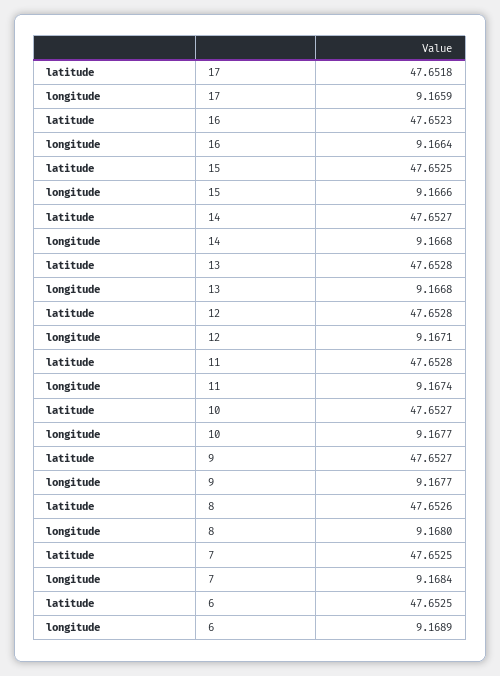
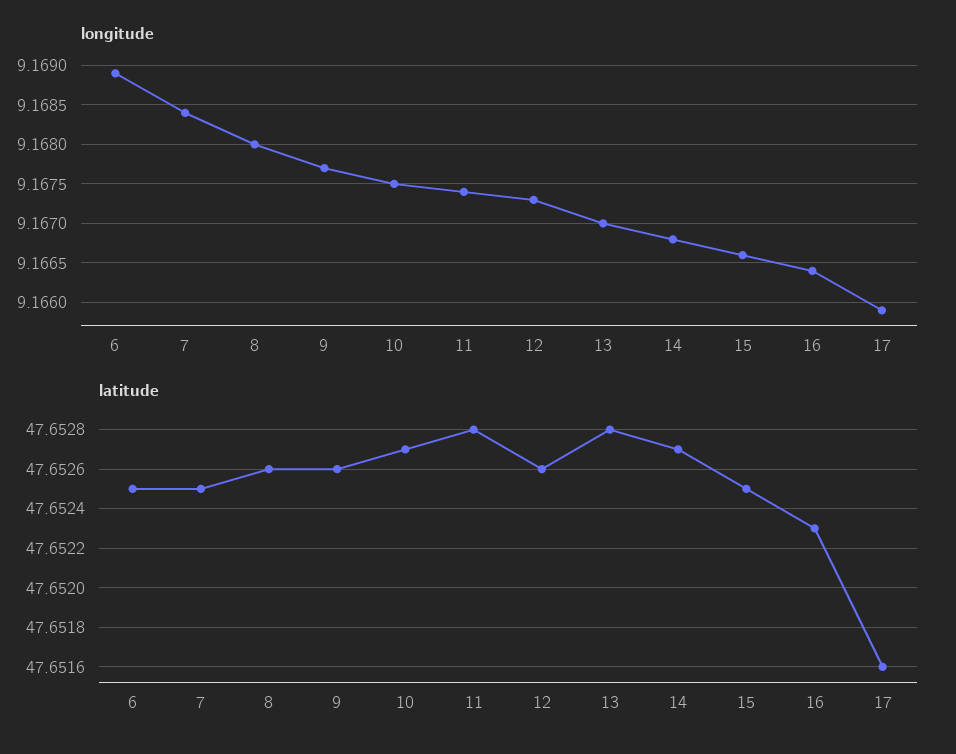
  {
    "latitude": {
-     "17": 47.6518,
+     "17": 47.6516,
      "16": 47.6523,
      "15": 47.6525,
      "14": 47.6527,
      "13": 47.6528,
-     "12": 47.6528,
+     "12": 47.6526,
      "11": 47.6528,
      "10": 47.6527,
-     "9": 47.6527,
+     "9": 47.6526,
      "8": 47.6526,
      "7": 47.6525,
      "6": 47.6525
    },
    "longitude": {
      "17": 9.1659,
      "16": 9.1664,
      "15": 9.1666,
      "14": 9.1668,
-     "13": 9.1668,
+     "13": 9.167,
-     "12": 9.1671,
+     "12": 9.1673,
      "11": 9.1674,
-     "10": 9.1677,
+     "10": 9.1675,
      "9": 9.1677,
      "8": 9.168,
      "7": 9.1684,
      "6": 9.1689
    }
  }

